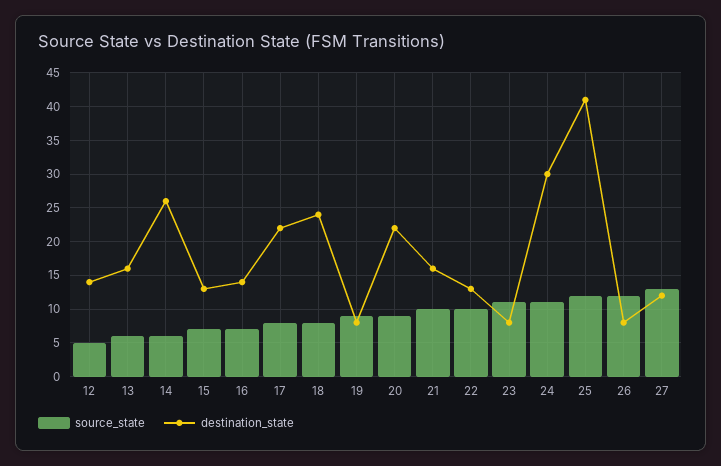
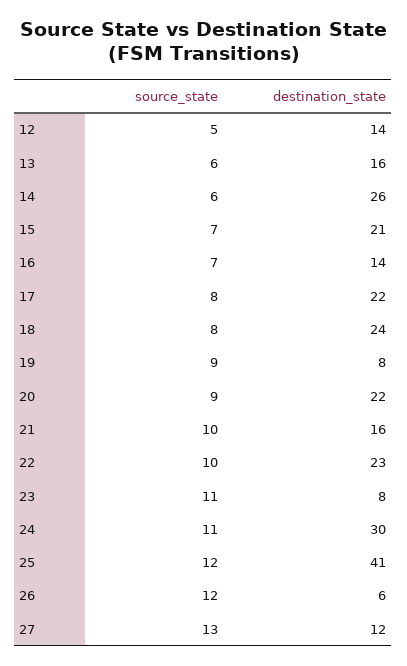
  {
    "source_state": {
      "12": 5,
      "13": 6,
      "14": 6,
      "15": 7,
      "16": 7,
      "17": 8,
      "18": 8,
      "19": 9,
      "20": 9,
      "21": 10,
      "22": 10,
      "23": 11,
      "24": 11,
      "25": 12,
      "26": 12,
      "27": 13
    },
    "destination_state": {
      "12": 14,
      "13": 16,
      "14": 26,
-     "15": 13,
+     "15": 21,
      "16": 14,
      "17": 22,
      "18": 24,
      "19": 8,
      "20": 22,
      "21": 16,
-     "22": 13,
+     "22": 23,
      "23": 8,
      "24": 30,
      "25": 41,
-     "26": 8,
+     "26": 6,
      "27": 12
    }
  }

